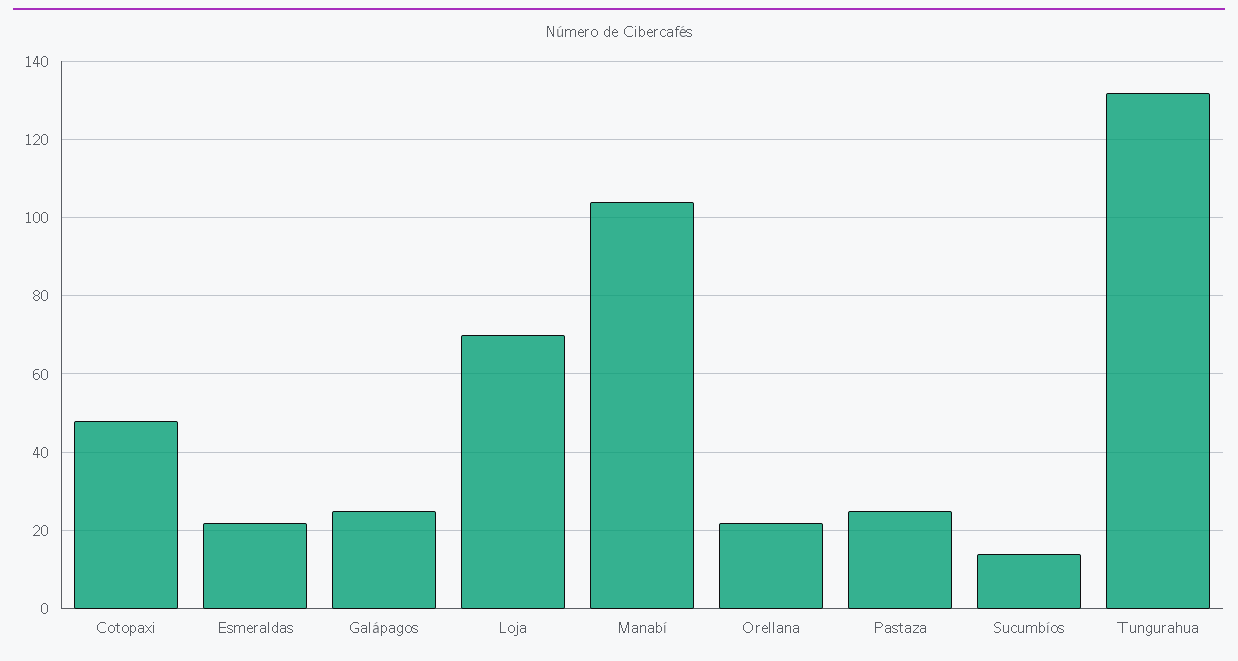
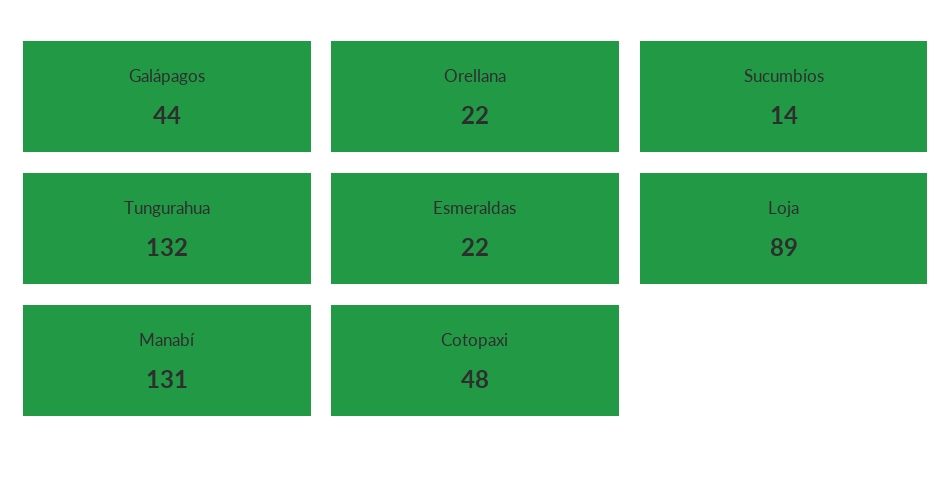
  {
    "Cotopaxi": 48,
    "Esmeraldas": 22,
-   "Galápagos": 25,
+   "Galápagos": 44,
-   "Loja": 70,
+   "Loja": 89,
-   "Manabí": 105,
+   "Manabí": 131,
    "Orellana": 22,
-   "Pastaza": 25,
    "Sucumbíos": 14,
    "Tungurahua": 132
  }

